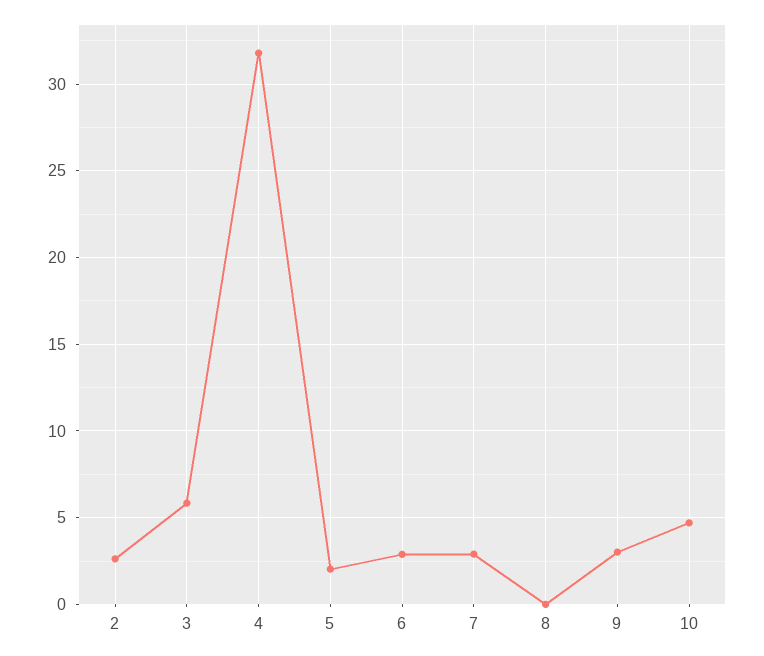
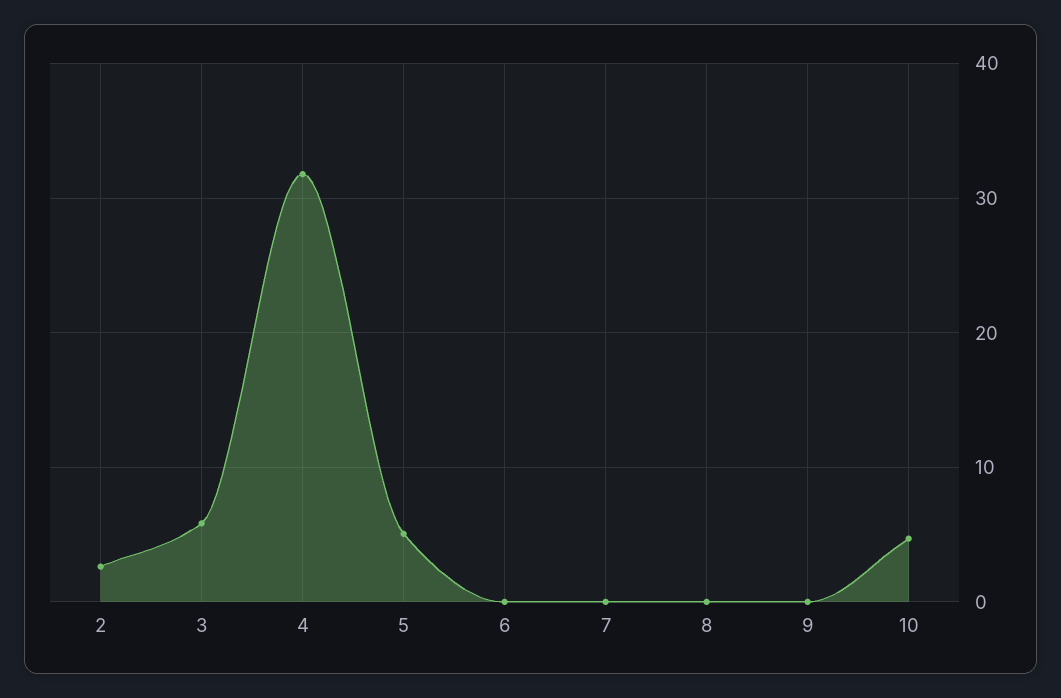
  {
    "2": 2.5,
    "3": 6,
    "4": 32,
-   "5": 2,
+   "5": 5,
-   "6": 3,
+   "6": 0,
-   "7": 3,
+   "7": 0,
    "8": 0,
-   "9": 3,
+   "9": 0,
    "10": 4.5
  }

